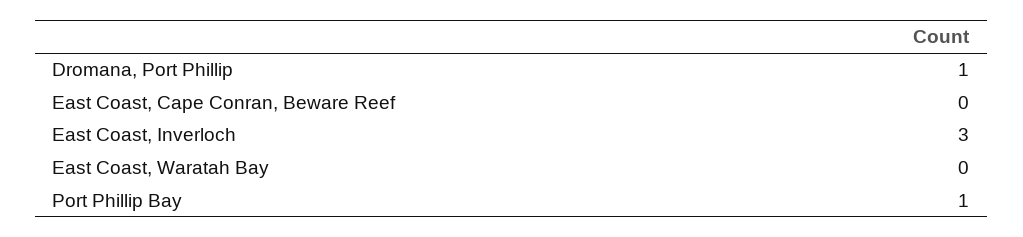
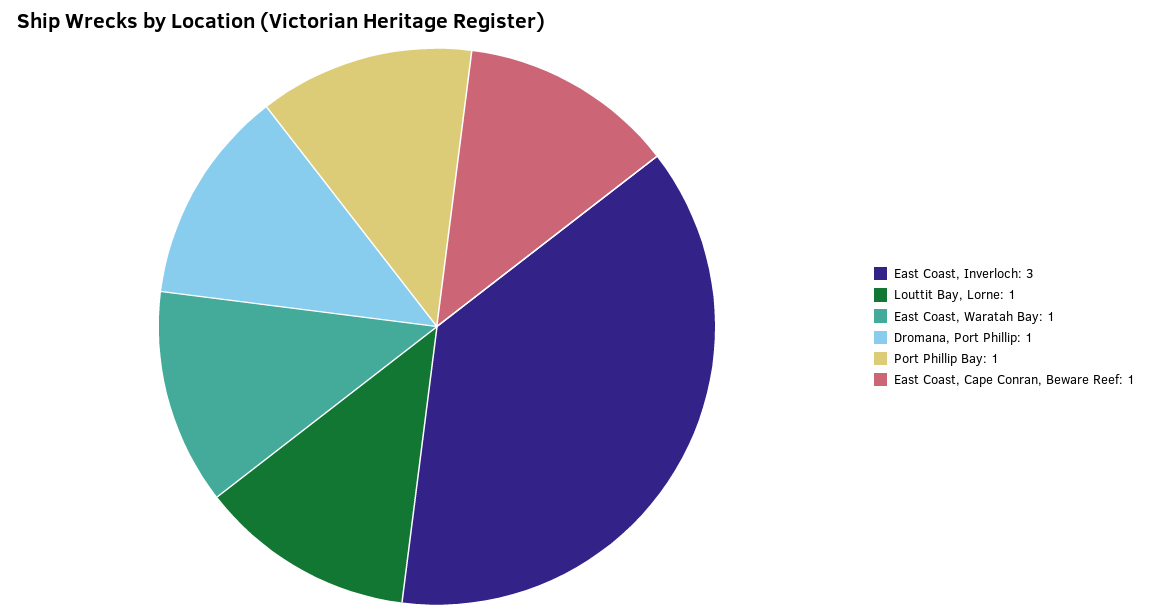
  {
    "Dromana, Port Phillip": 1,
-   "East Coast, Cape Conran, Beware Reef": 0,
+   "East Coast, Cape Conran, Beware Reef": 1,
    "East Coast, Inverloch": 3,
-   "East Coast, Waratah Bay": 0,
+   "East Coast, Waratah Bay": 1,
-   "Port Phillip Bay": 1
+   "Port Phillip Bay": 1,
+   "Louttit Bay, Lorne": 1
  }

